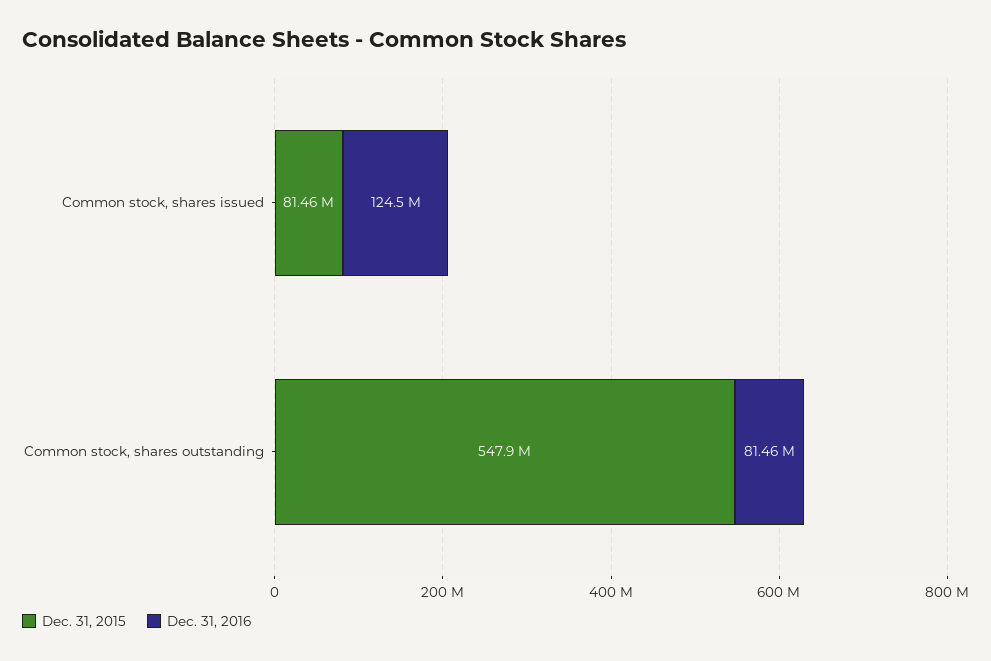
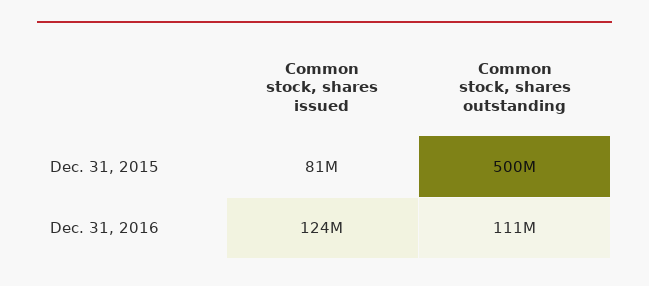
  {
    "Dec. 31, 2015": {
      "Common stock, shares issued": 81460000,
-     "Common stock, shares outstanding": 547900000
+     "Common stock, shares outstanding": 500000000
    },
    "Dec. 31, 2016": {
      "Common stock, shares issued": 124500000,
-     "Common stock, shares outstanding": 81460000
+     "Common stock, shares outstanding": 111000000
    }
  }

